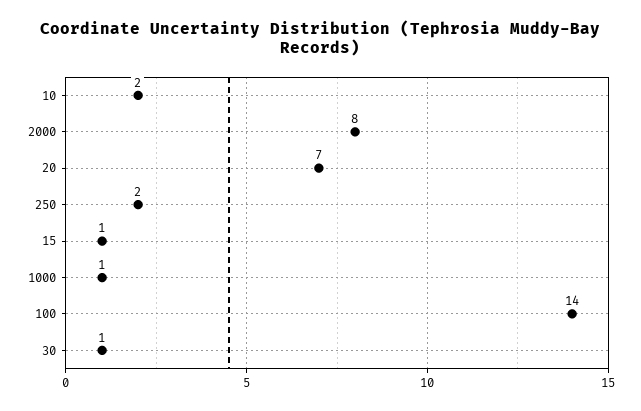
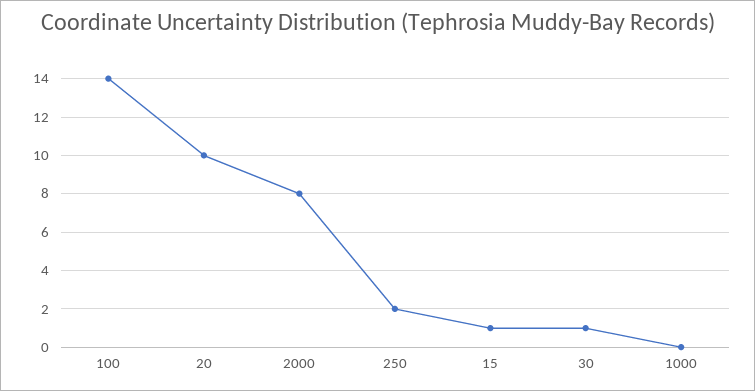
  {
-   "10": 2,
    "2000": 8,
-   "20": 7,
+   "20": 10,
    "250": 2,
    "15": 1,
-   "1000": 1,
+   "1000": 0,
    "100": 14,
    "30": 1
  }

